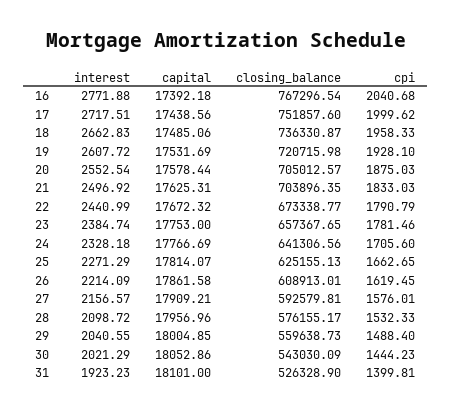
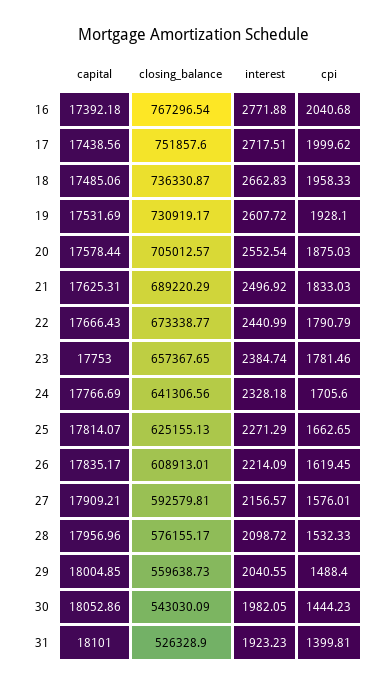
  {
    "interest": {
      "16": 2771.88,
      "17": 2717.51,
      "18": 2662.83,
      "19": 2607.72,
      "20": 2552.54,
      "21": 2496.92,
      "22": 2440.99,
      "23": 2384.74,
      "24": 2328.18,
      "25": 2271.29,
      "26": 2214.09,
      "27": 2156.57,
      "28": 2098.72,
      "29": 2040.55,
-     "30": 2021.29,
+     "30": 1982.05,
      "31": 1923.23
    },
    "capital": {
      "16": 17392.18,
      "17": 17438.56,
      "18": 17485.06,
      "19": 17531.69,
      "20": 17578.44,
      "21": 17625.31,
-     "22": 17672.32,
+     "22": 17666.43,
      "23": 17753,
      "24": 17766.69,
      "25": 17814.07,
-     "26": 17861.58,
+     "26": 17835.17,
      "27": 17909.21,
      "28": 17956.96,
      "29": 18004.85,
      "30": 18052.86,
      "31": 18101
    },
    "closing_balance": {
      "16": 767296.54,
      "17": 751857.6,
      "18": 736330.87,
-     "19": 720715.98,
+     "19": 730919.17,
      "20": 705012.57,
-     "21": 703896.35,
+     "21": 689220.29,
      "22": 673338.77,
      "23": 657367.65,
      "24": 641306.56,
      "25": 625155.13,
      "26": 608913.01,
      "27": 592579.81,
      "28": 576155.17,
      "29": 559638.73,
      "30": 543030.09,
      "31": 526328.9
    },
    "cpi": {
      "16": 2040.68,
      "17": 1999.62,
      "18": 1958.33,
      "19": 1928.1,
      "20": 1875.03,
      "21": 1833.03,
      "22": 1790.79,
      "23": 1781.46,
      "24": 1705.6,
      "25": 1662.65,
      "26": 1619.45,
      "27": 1576.01,
      "28": 1532.33,
      "29": 1488.4,
      "30": 1444.23,
      "31": 1399.81
    }
  }

